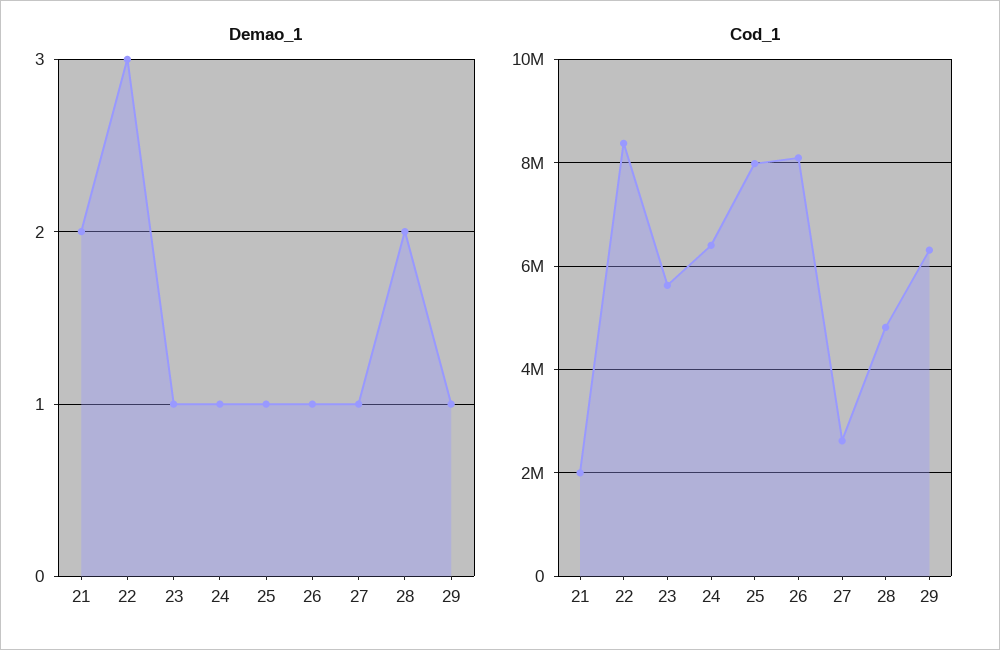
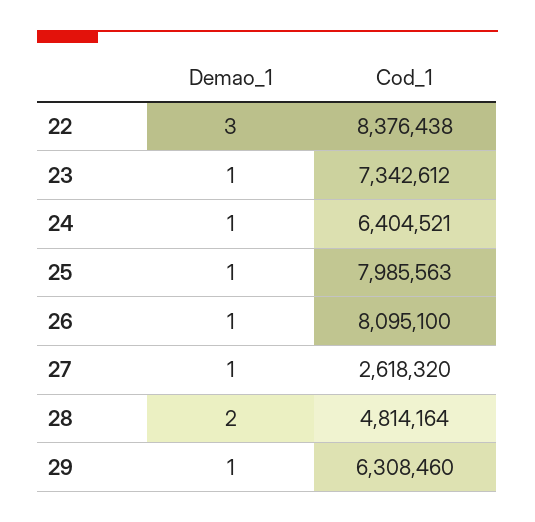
  {
    "Demao_1": {
-     "21": 2,
      "22": 3,
      "23": 1,
      "24": 1,
      "25": 1,
      "26": 1,
      "27": 1,
      "28": 2,
      "29": 1
    },
    "Cod_1": {
-     "21": 2000000,
      "22": 8376438,
-     "23": 5600000,
+     "23": 7342612,
      "24": 6404521,
      "25": 7985563,
      "26": 8095100,
      "27": 2618320,
      "28": 4814164,
      "29": 6308460
    }
  }

